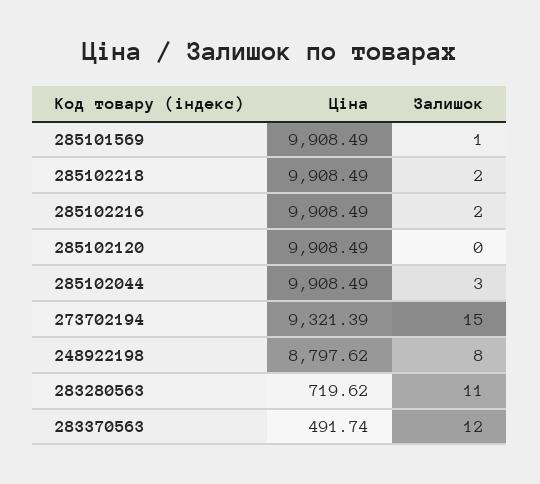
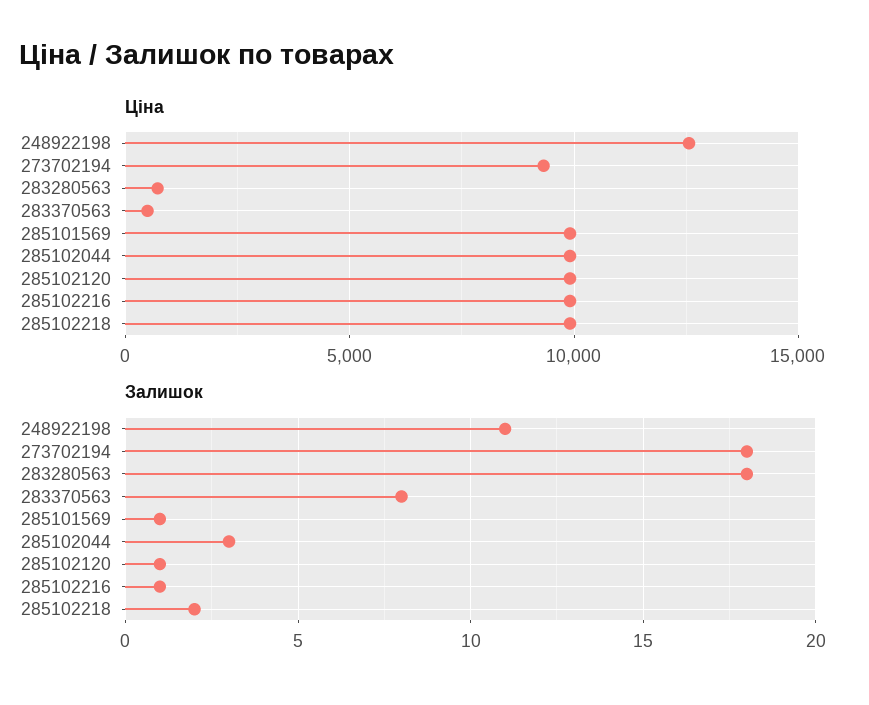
  {
    "Ціна": {
      "285101569": 9908.49,
      "285102218": 9908.49,
      "285102216": 9908.49,
      "285102120": 9908.49,
      "285102044": 9908.49,
      "273702194": 9321.39,
-     "248922198": 8797.62,
+     "248922198": 12500,
      "283280563": 719.62,
      "283370563": 491.74
    },
    "Залишок": {
      "285101569": 1,
      "285102218": 2,
-     "285102216": 2,
+     "285102216": 1,
-     "285102120": 0,
+     "285102120": 1,
      "285102044": 3,
-     "273702194": 15,
+     "273702194": 18,
-     "248922198": 8,
+     "248922198": 11,
-     "283280563": 11,
+     "283280563": 18,
-     "283370563": 12
+     "283370563": 8
    }
  }

